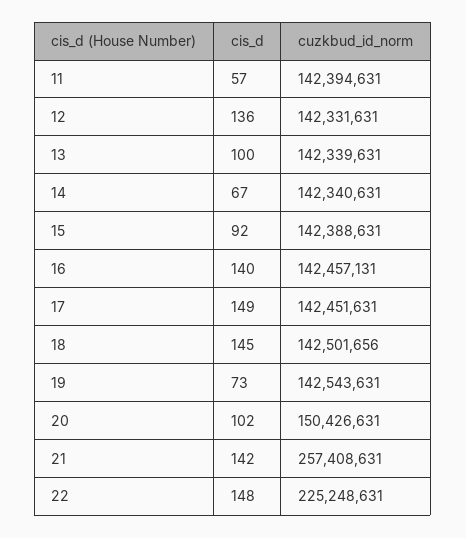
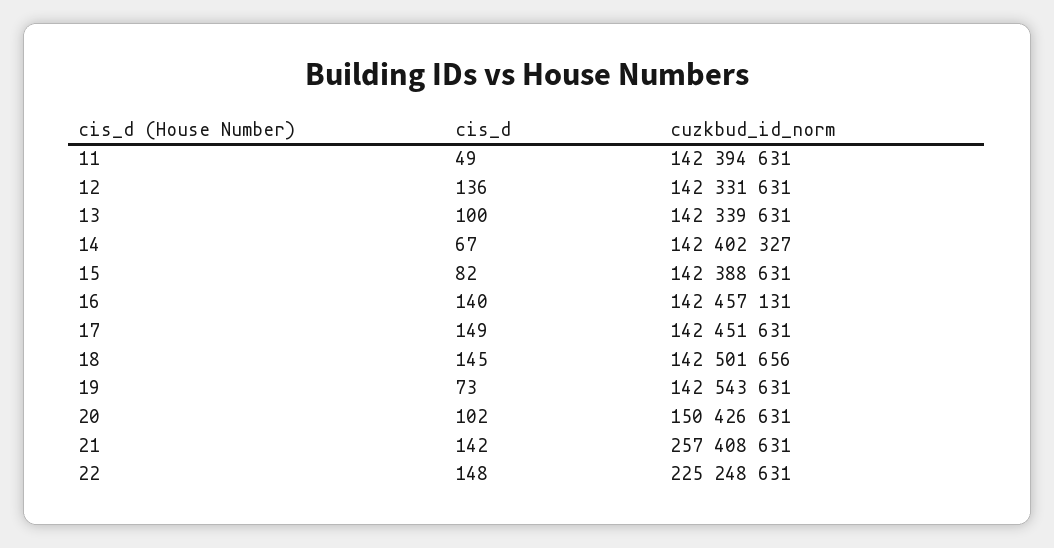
  {
    "cis_d": {
-     "11": 57,
+     "11": 49,
      "12": 136,
      "13": 100,
      "14": 67,
-     "15": 92,
+     "15": 82,
      "16": 140,
      "17": 149,
      "18": 145,
      "19": 73,
      "20": 102,
      "21": 142,
      "22": 148
    },
    "cuzkbud_id_norm": {
      "11": 142394631,
      "12": 142331631,
      "13": 142339631,
-     "14": 142340631,
+     "14": 142402327,
      "15": 142388631,
      "16": 142457131,
      "17": 142451631,
      "18": 142501656,
      "19": 142543631,
      "20": 150426631,
      "21": 257408631,
      "22": 225248631
    }
  }

